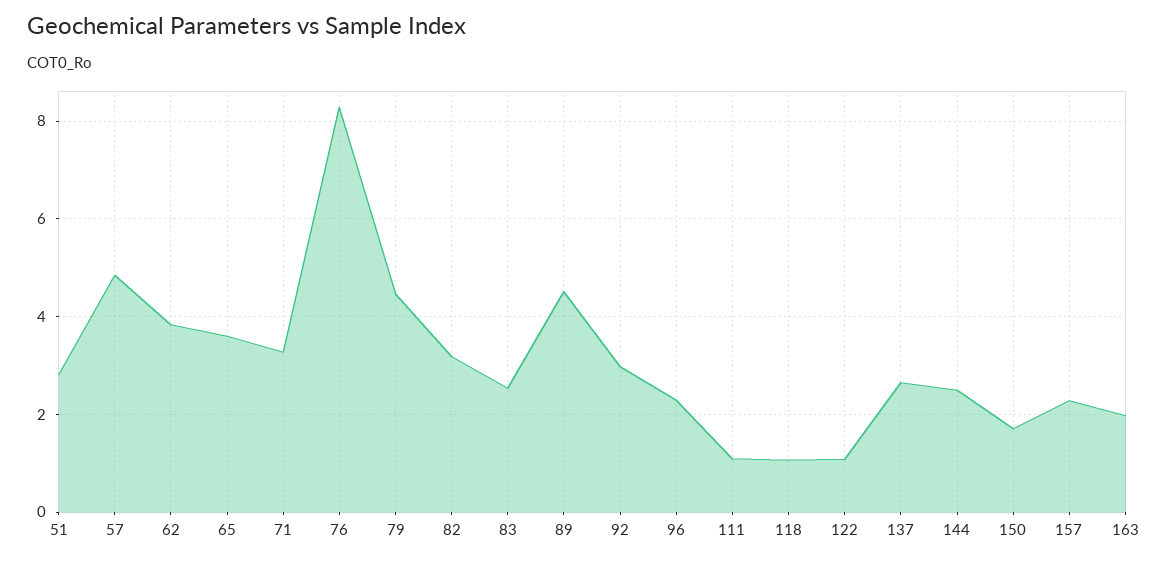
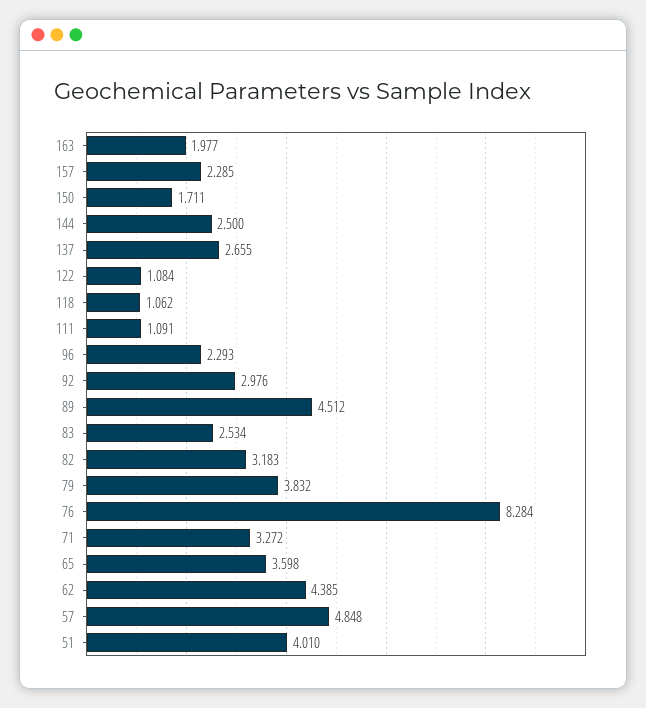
  {
-   "51": 2.8,
+   "51": 4.01,
    "57": 4.848,
-   "62": 3.8,
+   "62": 4.385,
    "65": 3.598,
    "71": 3.272,
    "76": 8.284,
-   "79": 4.4,
+   "79": 3.832,
    "82": 3.183,
    "83": 2.534,
    "89": 4.512,
    "92": 2.976,
    "96": 2.293,
    "111": 1.091,
    "118": 1.062,
    "122": 1.084,
    "137": 2.655,
    "144": 2.5,
    "150": 1.711,
    "157": 2.285,
    "163": 1.977
  }

